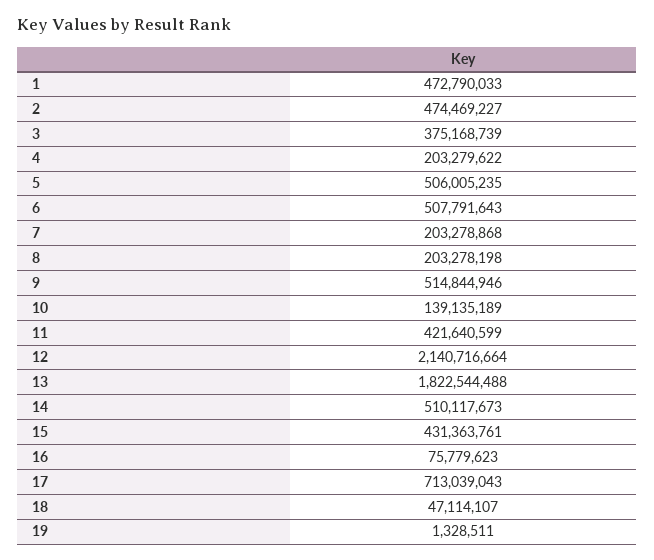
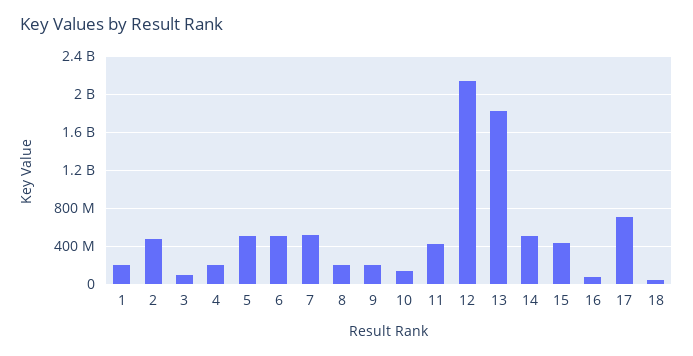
  {
-   "1": 472790033,
+   "1": 200000000,
    "2": 474469227,
-   "3": 375168739,
+   "3": 100000000,
    "4": 203279622,
    "5": 506005235,
    "6": 507791643,
-   "7": 203278868,
+   "7": 500000000,
    "8": 203278198,
-   "9": 514844946,
+   "9": 200000000,
    "10": 139135189,
    "11": 421640599,
    "12": 2140716664,
    "13": 1822544488,
    "14": 510117673,
    "15": 431363761,
    "16": 75779623,
    "17": 713039043,
-   "18": 47114107,
+   "18": 47114107
-   "19": 1328511
  }

